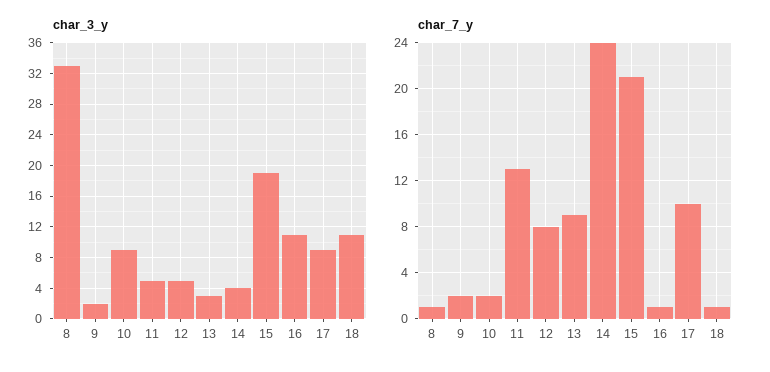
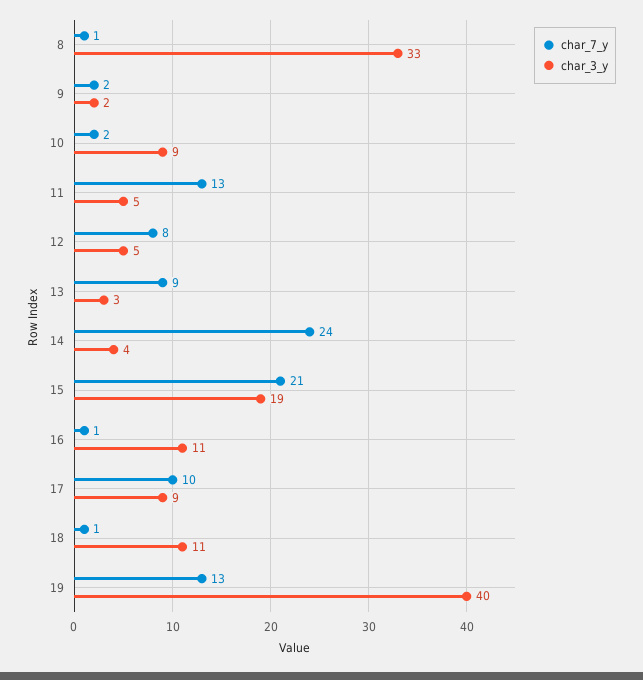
  {
    "char_3_y": {
      "8": 33,
      "9": 2,
      "10": 9,
      "11": 5,
      "12": 5,
      "13": 3,
      "14": 4,
      "15": 19,
      "16": 11,
      "17": 9,
-     "18": 11
+     "18": 11,
+     "19": 40
    },
    "char_7_y": {
      "8": 1,
      "9": 2,
      "10": 2,
      "11": 13,
      "12": 8,
      "13": 9,
      "14": 24,
      "15": 21,
      "16": 1,
      "17": 10,
-     "18": 1
+     "18": 1,
+     "19": 13
    }
  }

